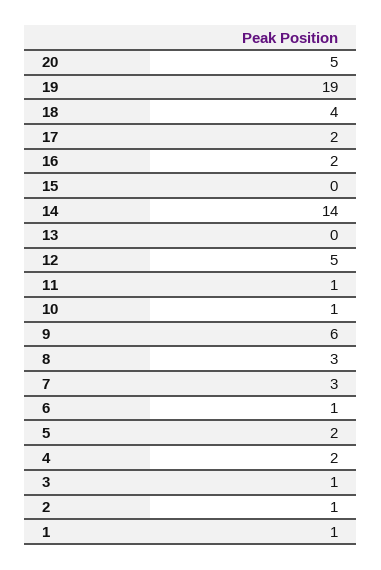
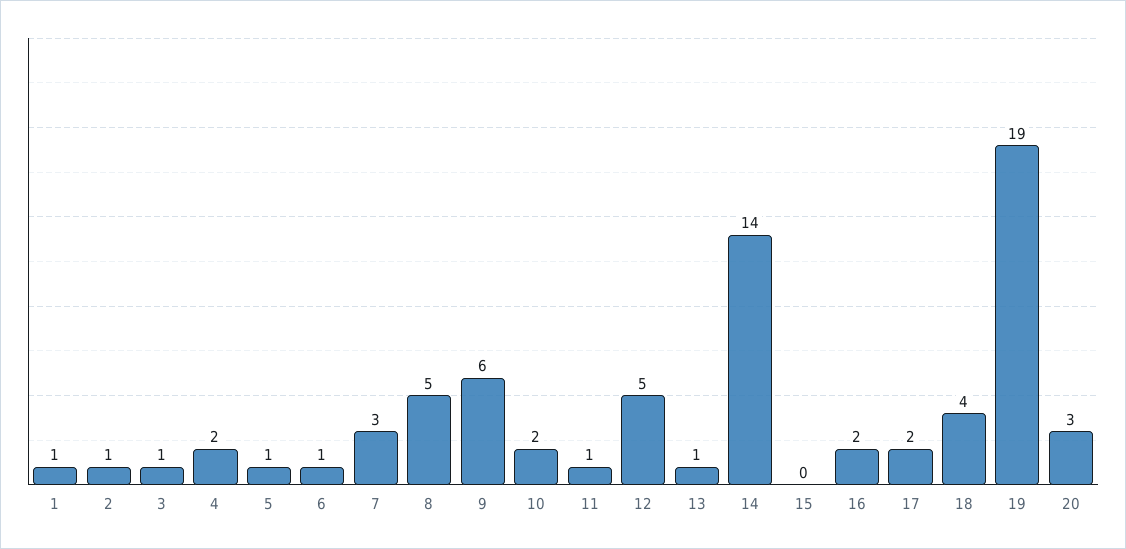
  {
-   "20": 5,
+   "20": 3,
    "19": 19,
    "18": 4,
    "17": 2,
    "16": 2,
    "15": 0,
    "14": 14,
-   "13": 0,
+   "13": 1,
    "12": 5,
    "11": 1,
-   "10": 1,
+   "10": 2,
    "9": 6,
-   "8": 3,
+   "8": 5,
    "7": 3,
    "6": 1,
-   "5": 2,
+   "5": 1,
    "4": 2,
    "3": 1,
    "2": 1,
    "1": 1
  }

